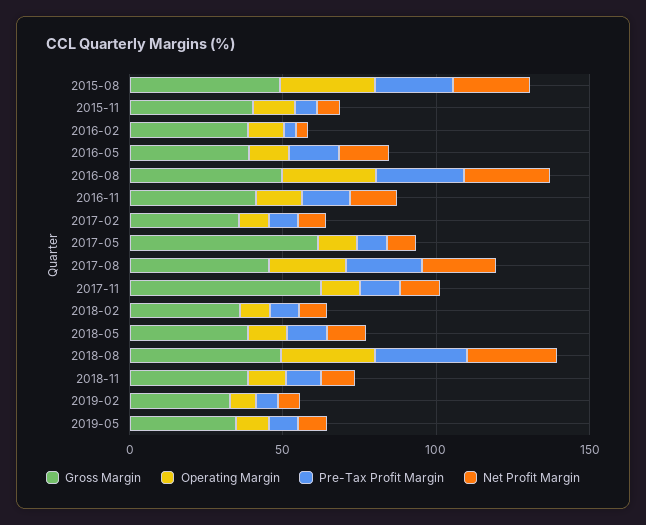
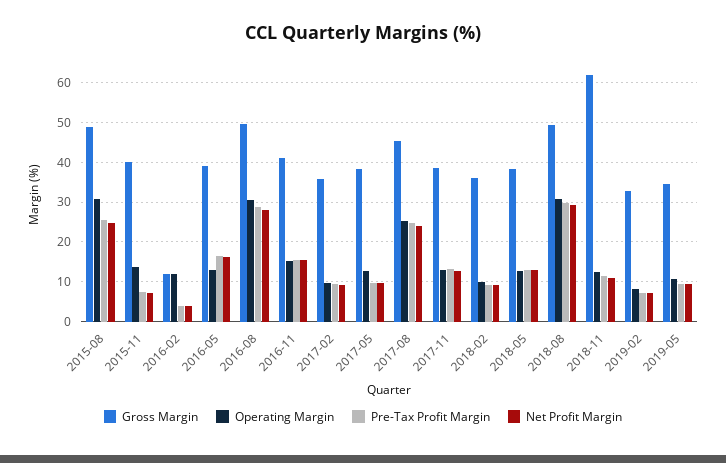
  {
    "Gross Margin": {
      "2015-08": 50,
      "2015-11": 40,
-     "2016-02": 40,
+     "2016-02": 12,
      "2016-05": 40,
      "2016-08": 50,
      "2016-11": 42,
      "2017-02": 36,
-     "2017-05": 60,
+     "2017-05": 38,
      "2017-08": 46,
-     "2017-11": 60,
+     "2017-11": 38,
      "2018-02": 36,
      "2018-05": 38,
      "2018-08": 50,
-     "2018-11": 40,
+     "2018-11": 62,
      "2019-02": 32,
      "2019-05": 34
    },
    "Operating Margin": {
      "2015-08": 30,
      "2015-11": 14,
      "2016-02": 12,
      "2016-05": 12,
      "2016-08": 30,
      "2016-11": 16,
      "2017-02": 10,
      "2017-05": 12,
      "2017-08": 26,
      "2017-11": 12,
      "2018-02": 10,
      "2018-05": 12,
      "2018-08": 30,
      "2018-11": 12,
      "2019-02": 8,
      "2019-05": 10
    },
    "Pre-Tax Profit Margin": {
      "2015-08": 26,
      "2015-11": 8,
      "2016-02": 4,
      "2016-05": 16,
      "2016-08": 28,
      "2016-11": 16,
      "2017-02": 10,
      "2017-05": 10,
      "2017-08": 24,
      "2017-11": 14,
      "2018-02": 10,
      "2018-05": 12,
      "2018-08": 30,
      "2018-11": 12,
      "2019-02": 8,
      "2019-05": 10
    },
    "Net Profit Margin": {
      "2015-08": 24,
      "2015-11": 8,
      "2016-02": 4,
      "2016-05": 16,
      "2016-08": 28,
      "2016-11": 16,
      "2017-02": 10,
      "2017-05": 10,
      "2017-08": 24,
      "2017-11": 12,
      "2018-02": 10,
      "2018-05": 12,
      "2018-08": 30,
      "2018-11": 12,
      "2019-02": 8,
      "2019-05": 10
    }
  }

